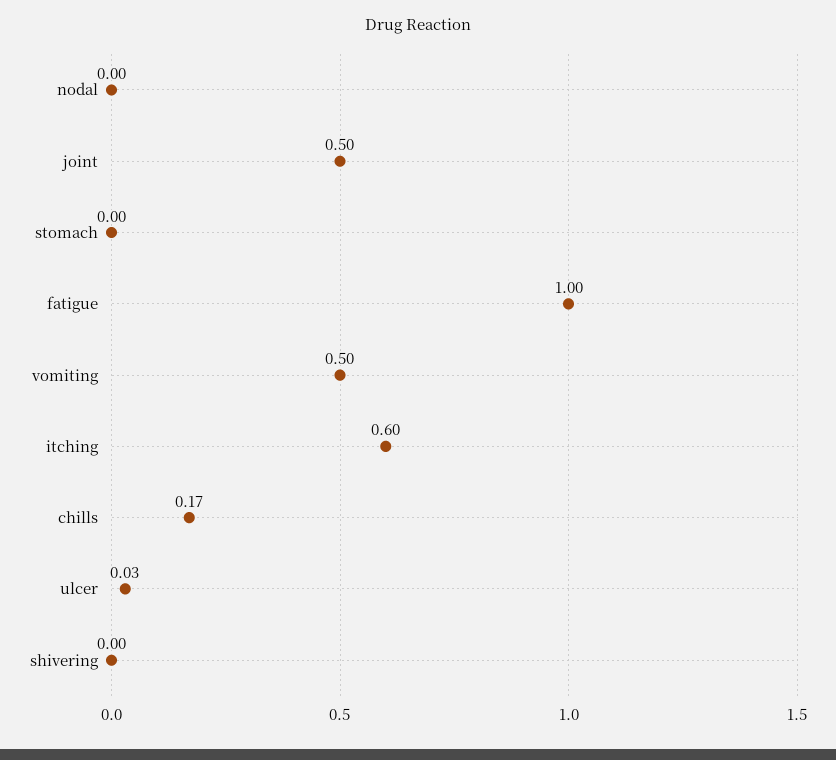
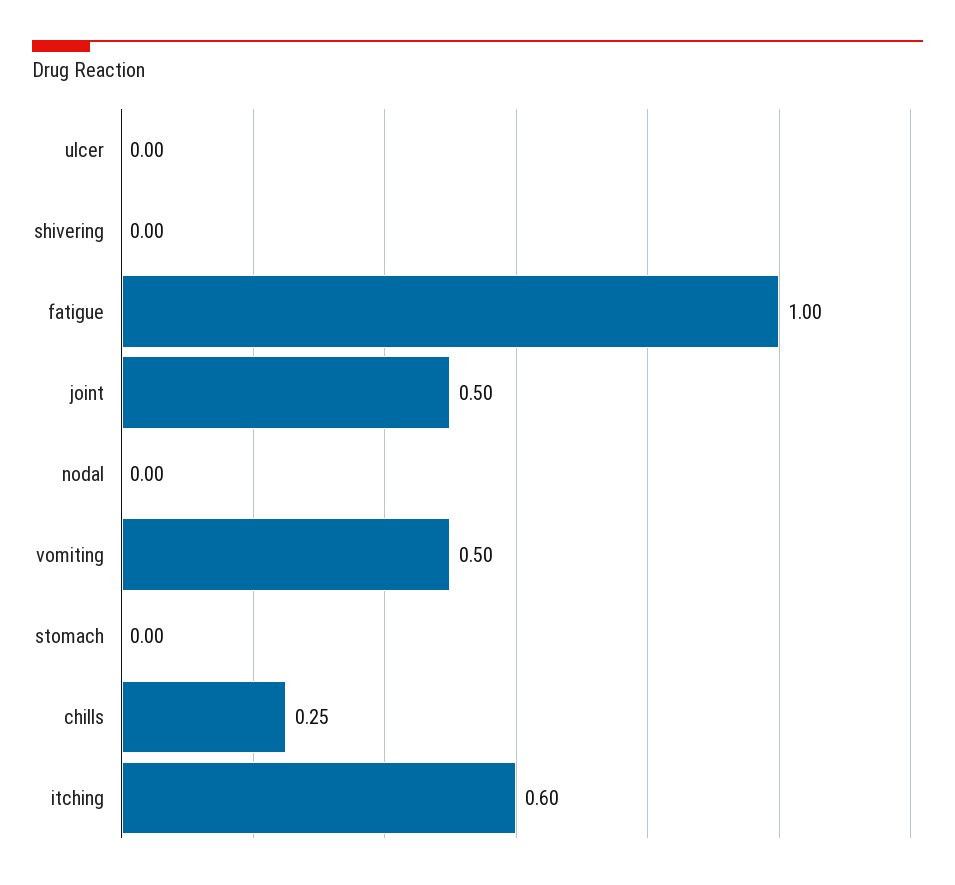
  {
    "nodal": 0,
    "joint": 0.5,
    "stomach": 0,
    "fatigue": 1,
    "vomiting": 0.5,
    "itching": 0.6,
-   "chills": 0.17,
+   "chills": 0.25,
-   "ulcer": 0.03,
+   "ulcer": 0,
    "shivering": 0
  }

